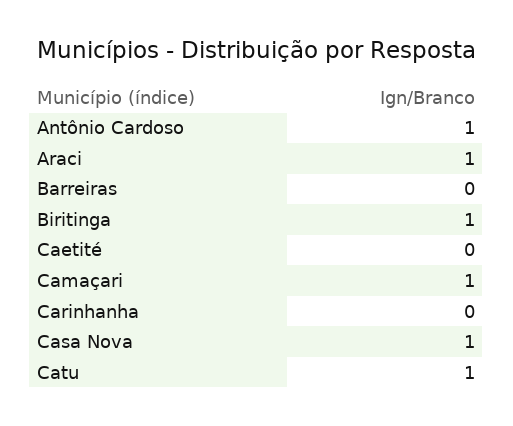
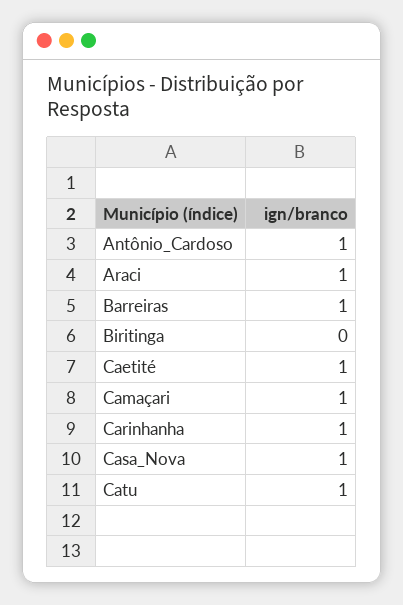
  {
    "Antônio Cardoso": 1,
    "Araci": 1,
-   "Barreiras": 0,
+   "Barreiras": 1,
-   "Biritinga": 1,
+   "Biritinga": 0,
-   "Caetité": 0,
+   "Caetité": 1,
    "Camaçari": 1,
-   "Carinhanha": 0,
+   "Carinhanha": 1,
    "Casa Nova": 1,
    "Catu": 1
  }

